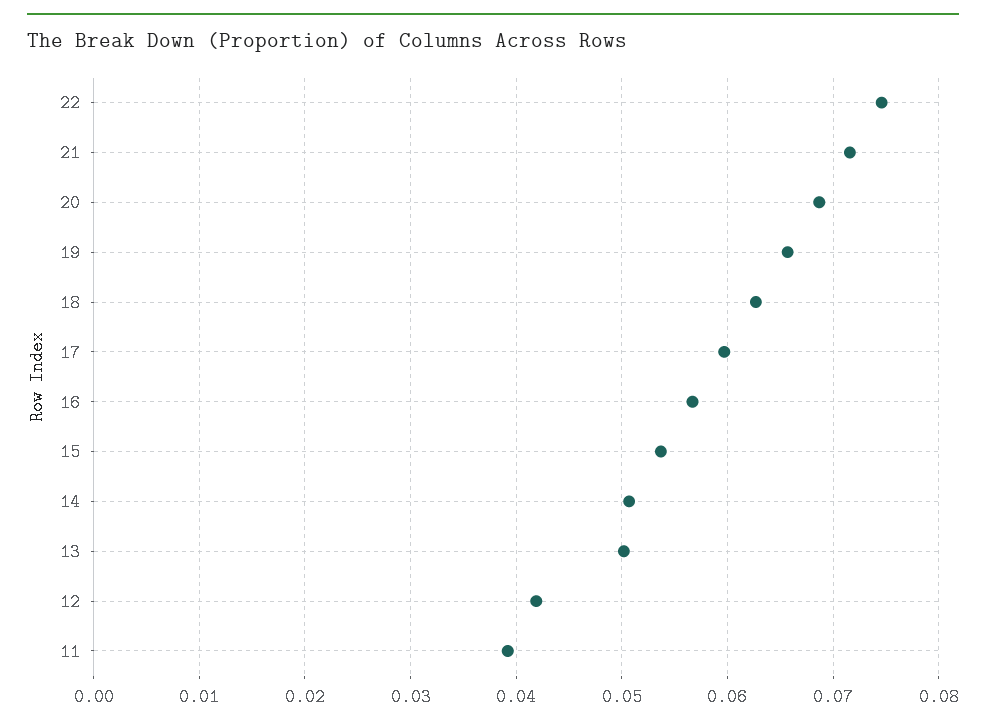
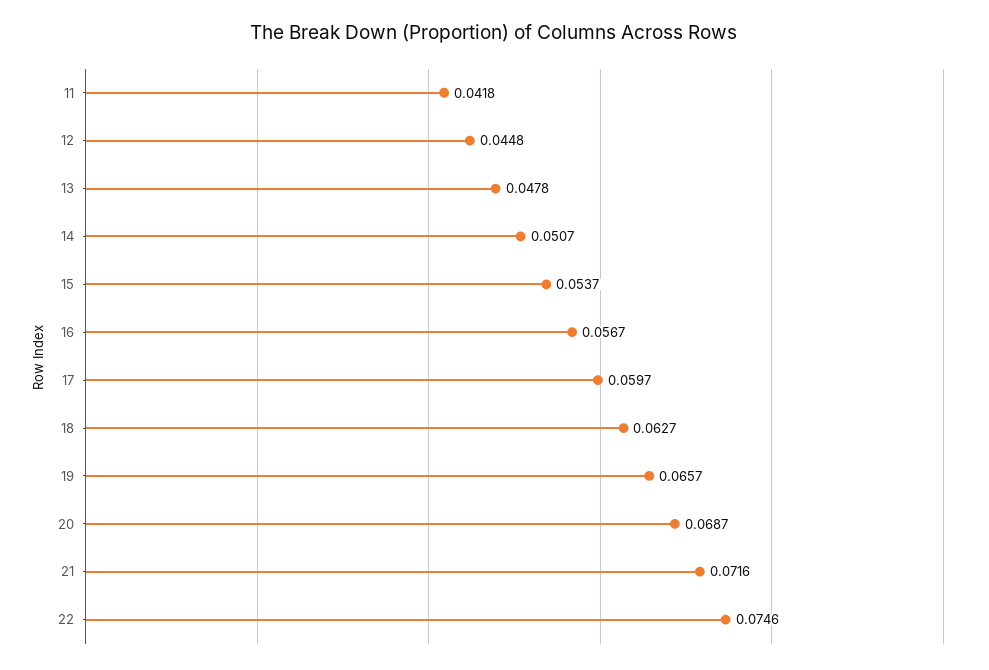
  {
    "22": 0.0746,
    "21": 0.0716,
    "20": 0.0687,
    "19": 0.0657,
    "18": 0.0627,
    "17": 0.0597,
    "16": 0.0567,
    "15": 0.0537,
    "14": 0.0507,
-   "13": 0.05,
+   "13": 0.0478,
-   "12": 0.042,
+   "12": 0.0448,
-   "11": 0.039
+   "11": 0.0418
  }

